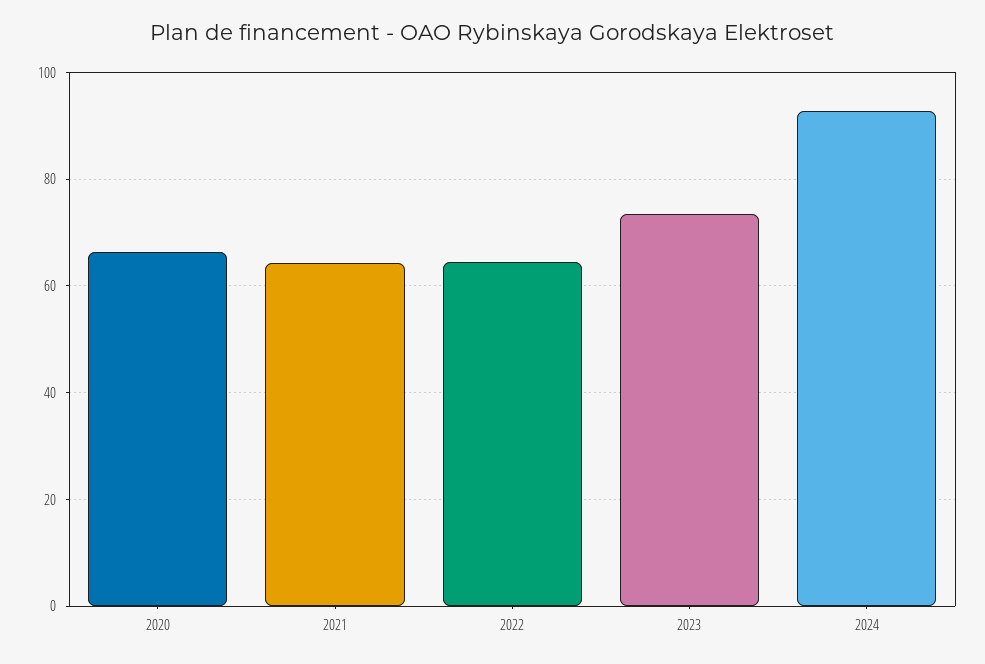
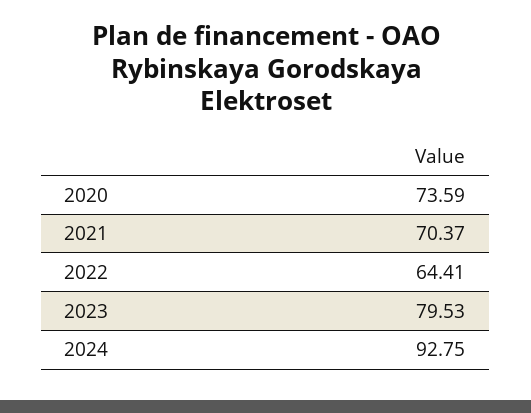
  {
-   "2020": 66,
+   "2020": 73.59,
-   "2021": 64,
+   "2021": 70.37,
    "2022": 64.41,
-   "2023": 74,
+   "2023": 79.53,
    "2024": 92.75
  }

